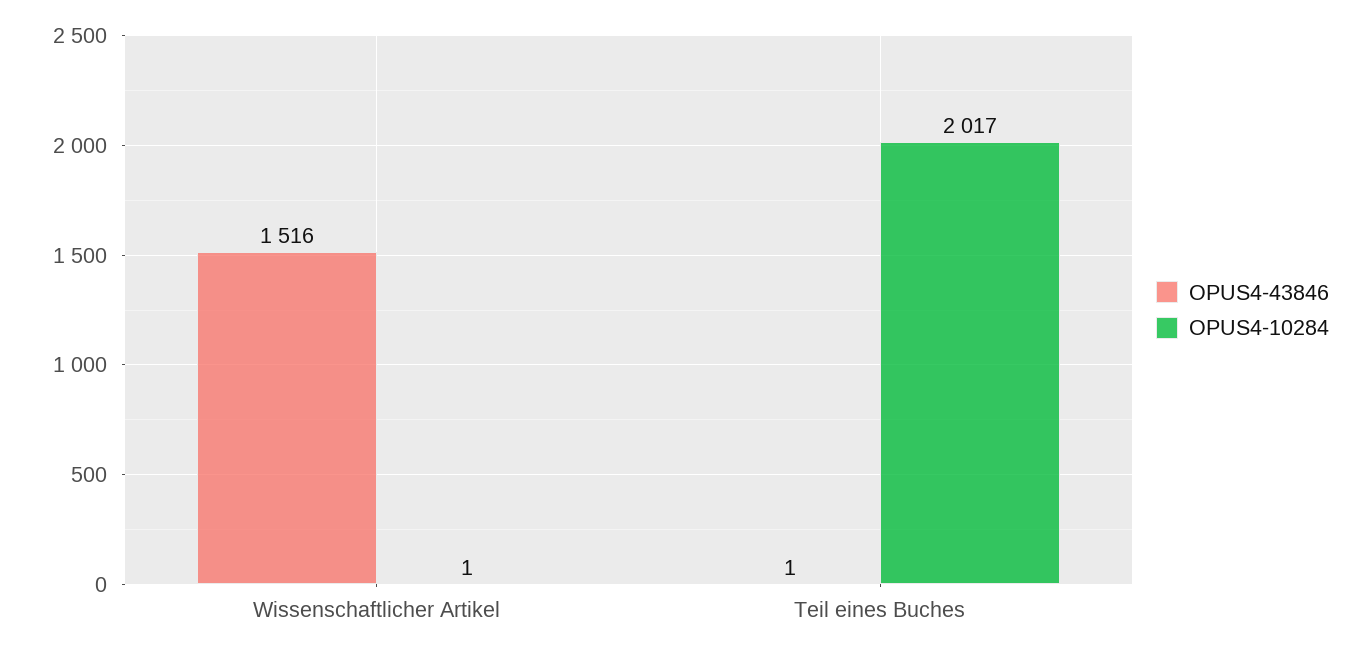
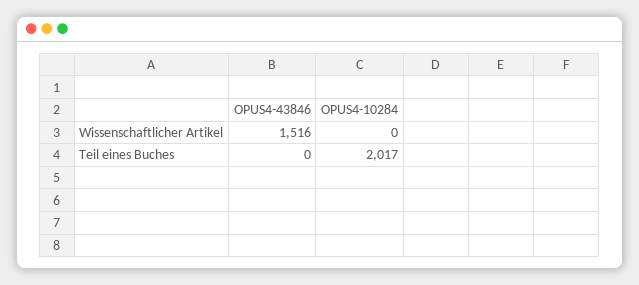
  {
    "OPUS4-43846": {
      "Wissenschaftlicher Artikel": 1516,
-     "Teil eines Buches": 1
+     "Teil eines Buches": 0
    },
    "OPUS4-10284": {
-     "Wissenschaftlicher Artikel": 1,
+     "Wissenschaftlicher Artikel": 0,
      "Teil eines Buches": 2017
    }
  }

